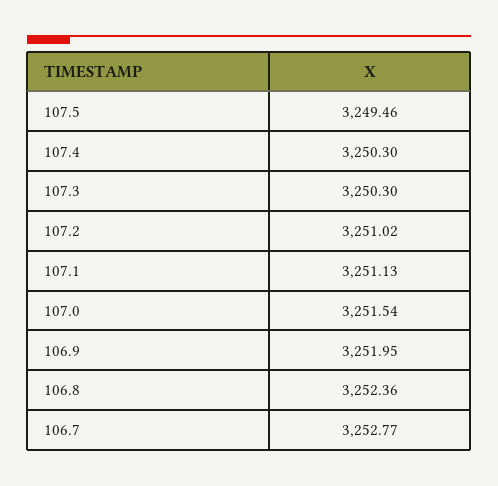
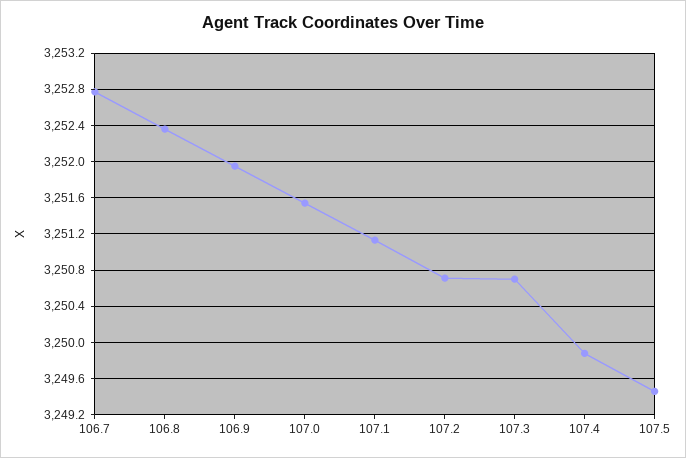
  {
    "107.5": 3249.46,
-   "107.4": 3250.3,
+   "107.4": 3249.9,
-   "107.3": 3250.3,
+   "107.3": 3250.7,
-   "107.2": 3251.02,
+   "107.2": 3250.7,
    "107.1": 3251.13,
    "107.0": 3251.54,
    "106.9": 3251.95,
    "106.8": 3252.36,
    "106.7": 3252.77
  }

